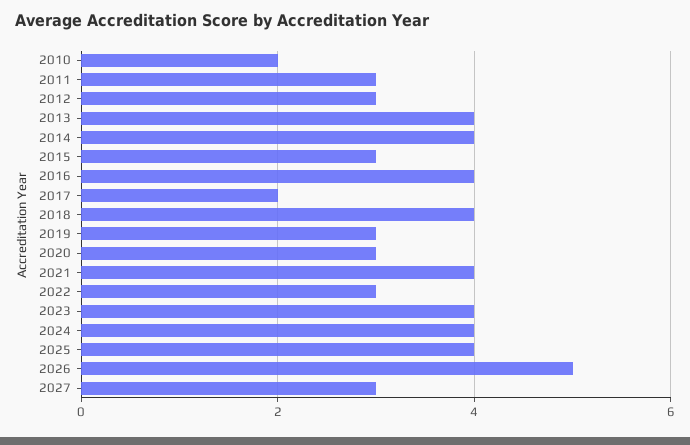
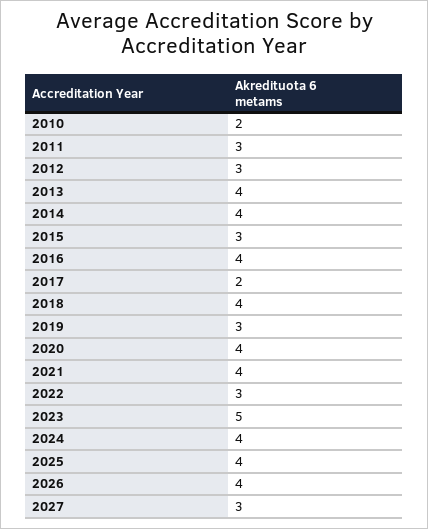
  {
    "2010": 2,
    "2011": 3,
    "2012": 3,
    "2013": 4,
    "2014": 4,
    "2015": 3,
    "2016": 4,
    "2017": 2,
    "2018": 4,
    "2019": 3,
-   "2020": 3,
+   "2020": 4,
    "2021": 4,
    "2022": 3,
-   "2023": 4,
+   "2023": 5,
    "2024": 4,
    "2025": 4,
-   "2026": 5,
+   "2026": 4,
    "2027": 3
  }

